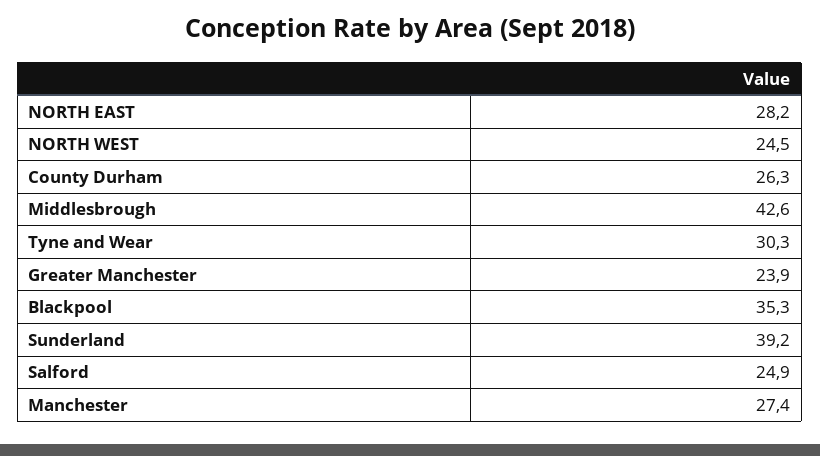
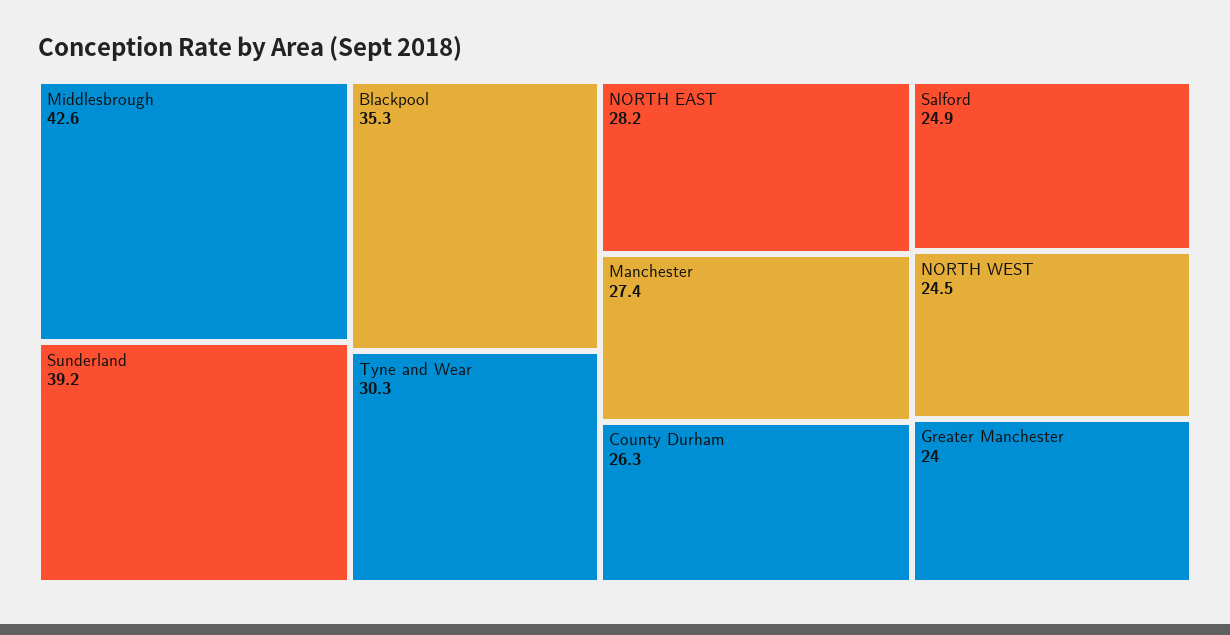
  {
    "NORTH EAST": 28.2,
    "NORTH WEST": 24.5,
    "County Durham": 26.3,
    "Middlesbrough": 42.6,
    "Tyne and Wear": 30.3,
-   "Greater Manchester": 23.9,
+   "Greater Manchester": 24,
    "Blackpool": 35.3,
    "Sunderland": 39.2,
    "Salford": 24.9,
    "Manchester": 27.4
  }

